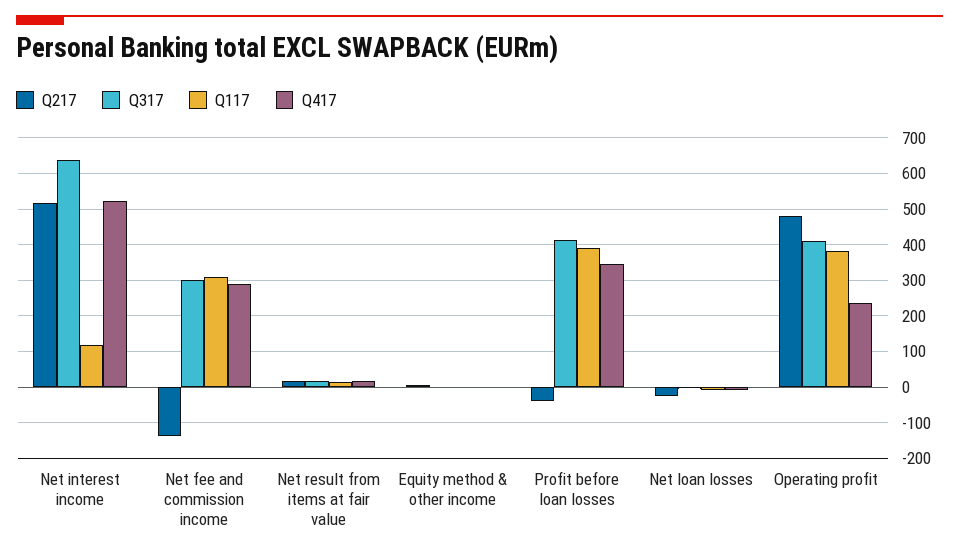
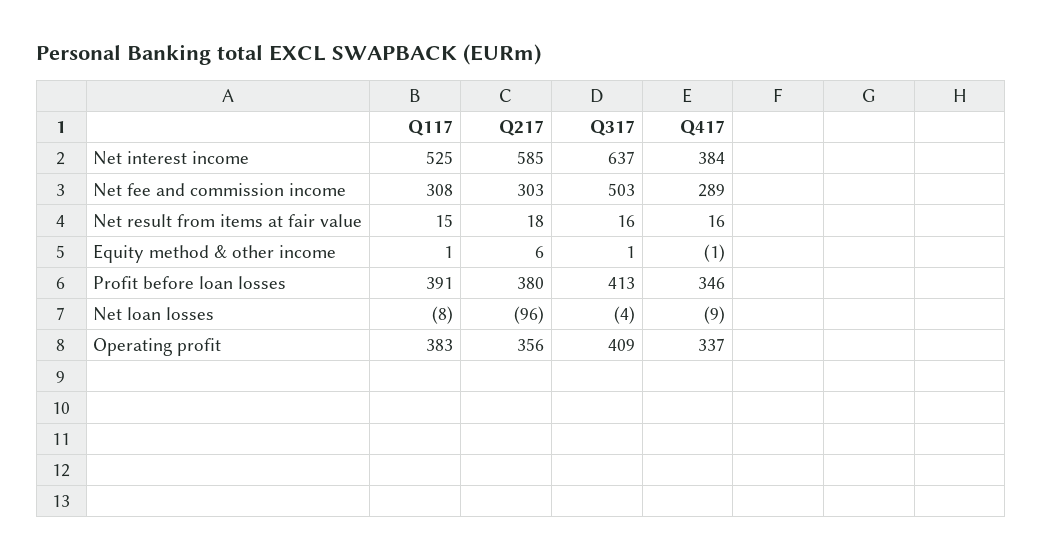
  {
    "Q217": {
-     "Net interest income": 520,
+     "Net interest income": 585,
-     "Net fee and commission income": -140,
+     "Net fee and commission income": 303,
      "Net result from items at fair value": 18,
      "Equity method & other income": 6,
-     "Profit before loan losses": -40,
+     "Profit before loan losses": 380,
-     "Net loan losses": -20,
+     "Net loan losses": -96,
-     "Operating profit": 480
+     "Operating profit": 356
    },
    "Q317": {
      "Net interest income": 637,
-     "Net fee and commission income": 300,
+     "Net fee and commission income": 503,
      "Net result from items at fair value": 16,
      "Equity method & other income": 1,
      "Profit before loan losses": 413,
      "Net loan losses": -4,
      "Operating profit": 409
    },
    "Q117": {
-     "Net interest income": 120,
+     "Net interest income": 525,
      "Net fee and commission income": 308,
      "Net result from items at fair value": 15,
      "Equity method & other income": 1,
      "Profit before loan losses": 391,
      "Net loan losses": -8,
      "Operating profit": 383
    },
    "Q417": {
-     "Net interest income": 520,
+     "Net interest income": 384,
      "Net fee and commission income": 289,
      "Net result from items at fair value": 16,
      "Equity method & other income": -1,
      "Profit before loan losses": 346,
      "Net loan losses": -9,
-     "Operating profit": 240
+     "Operating profit": 337
    }
  }

